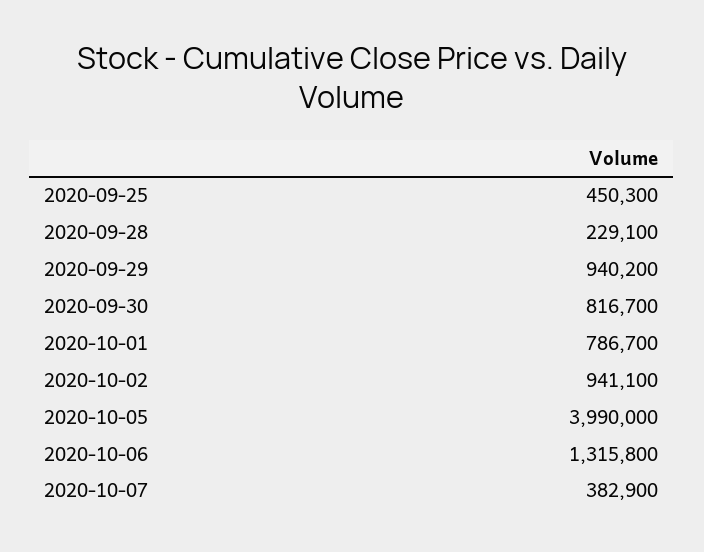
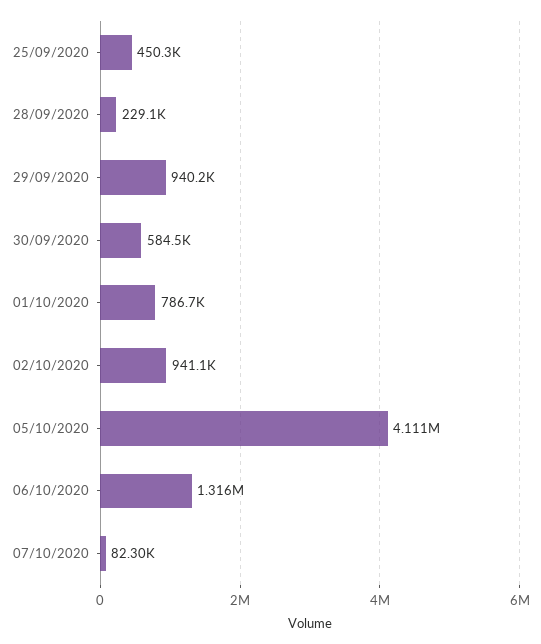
  {
    "2020-09-25": 450300,
    "2020-09-28": 229100,
    "2020-09-29": 940200,
-   "2020-09-30": 816700,
+   "2020-09-30": 584500,
    "2020-10-01": 786700,
    "2020-10-02": 941100,
-   "2020-10-05": 3990000,
+   "2020-10-05": 4111000,
    "2020-10-06": 1315800,
-   "2020-10-07": 382900
+   "2020-10-07": 82300
  }

